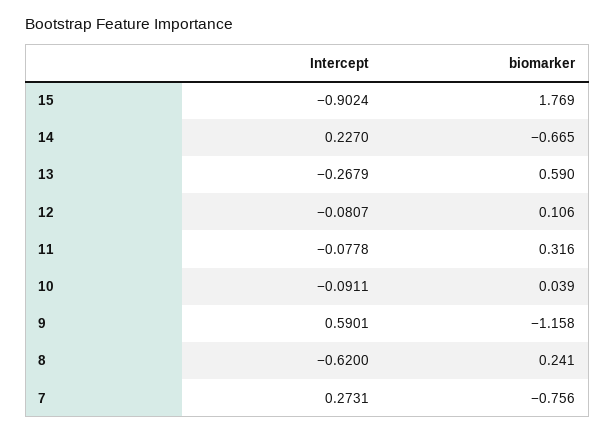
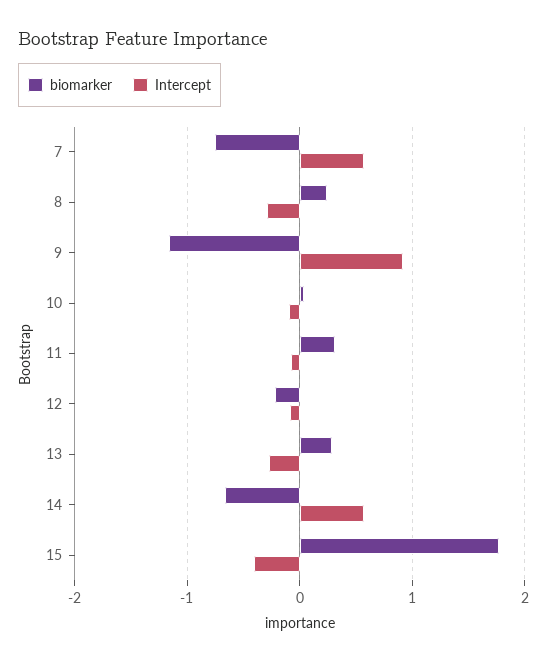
  {
    "Intercept": {
-     "15": -0.9024,
+     "15": -0.4,
-     "14": 0.227,
+     "14": 0.6,
      "13": -0.2679,
      "12": -0.0807,
      "11": -0.0778,
      "10": -0.0911,
-     "9": 0.5901,
+     "9": 0.9,
-     "8": -0.62,
+     "8": -0.3,
-     "7": 0.2731
+     "7": 0.6
    },
    "biomarker": {
      "15": 1.769,
      "14": -0.665,
-     "13": 0.59,
+     "13": 0.3,
-     "12": 0.106,
+     "12": -0.2,
      "11": 0.316,
      "10": 0.039,
      "9": -1.158,
      "8": 0.241,
      "7": -0.756
    }
  }

